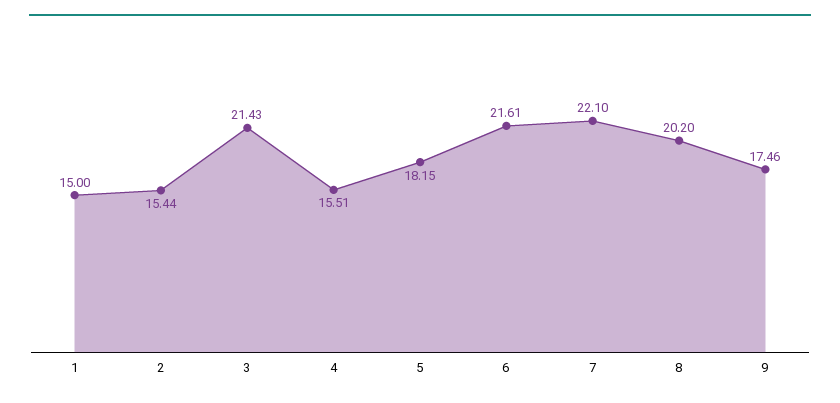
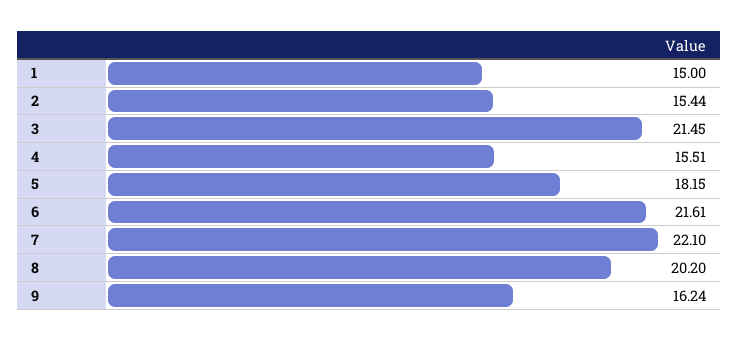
  {
    "1": 15,
    "2": 15.44,
-   "3": 21.43,
+   "3": 21.45,
    "4": 15.51,
    "5": 18.15,
    "6": 21.61,
    "7": 22.1,
    "8": 20.2,
-   "9": 17.46
+   "9": 16.24
  }

